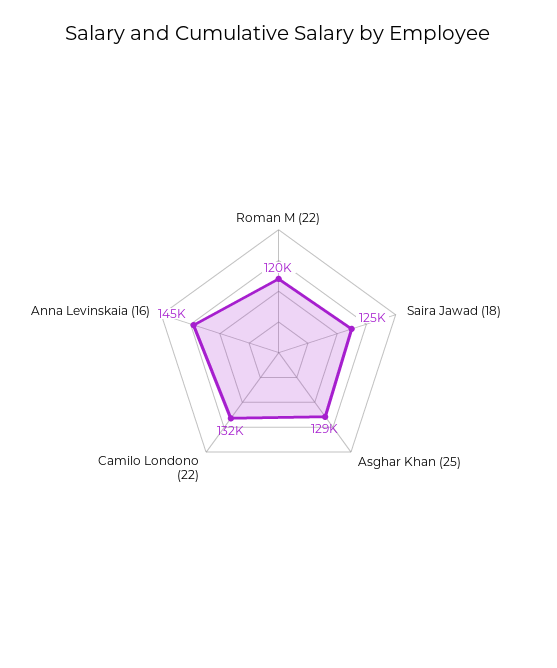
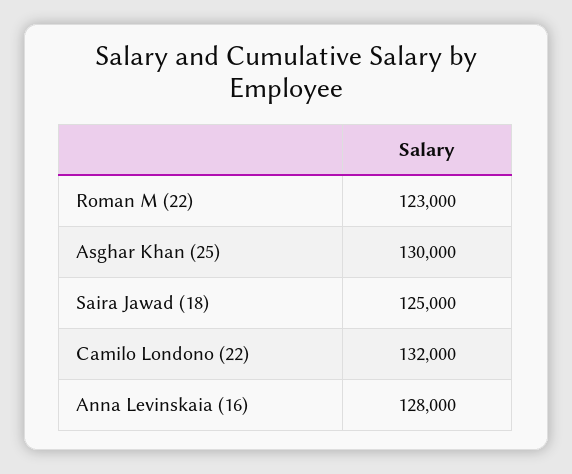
  {
-   "Roman M (22)": 120000,
+   "Roman M (22)": 123000,
    "Saira Jawad (18)": 125000,
-   "Asghar Khan (25)": 129000,
+   "Asghar Khan (25)": 130000,
    "Camilo Londono (22)": 132000,
-   "Anna Levinskaia (16)": 145000
+   "Anna Levinskaia (16)": 128000
  }

